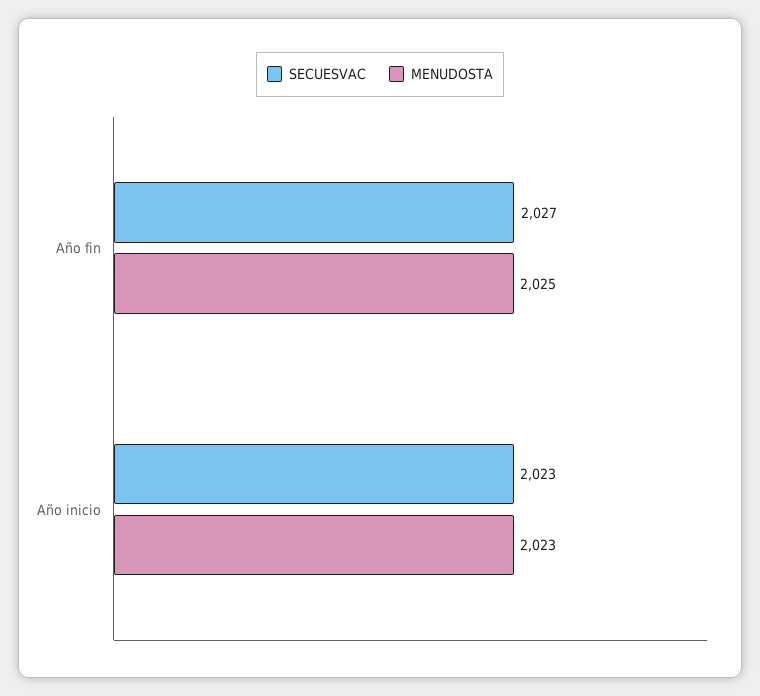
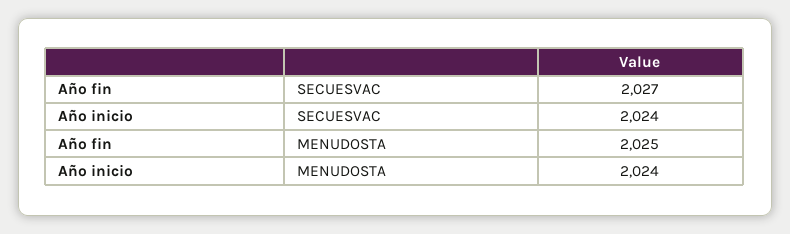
  {
    "SECUESVAC": {
      "Año fin": 2027,
-     "Año inicio": 2023
+     "Año inicio": 2024
    },
    "MENUDOSTA": {
      "Año fin": 2025,
-     "Año inicio": 2023
+     "Año inicio": 2024
    }
  }

